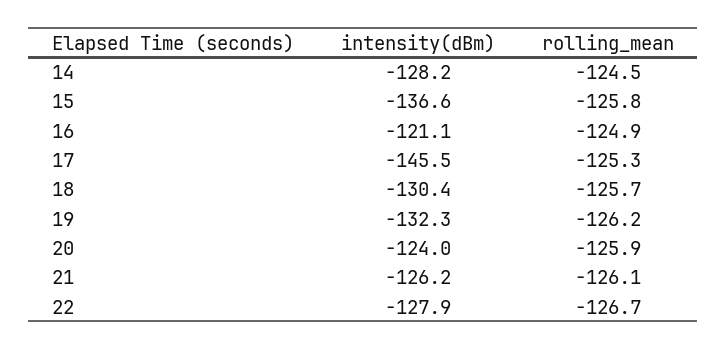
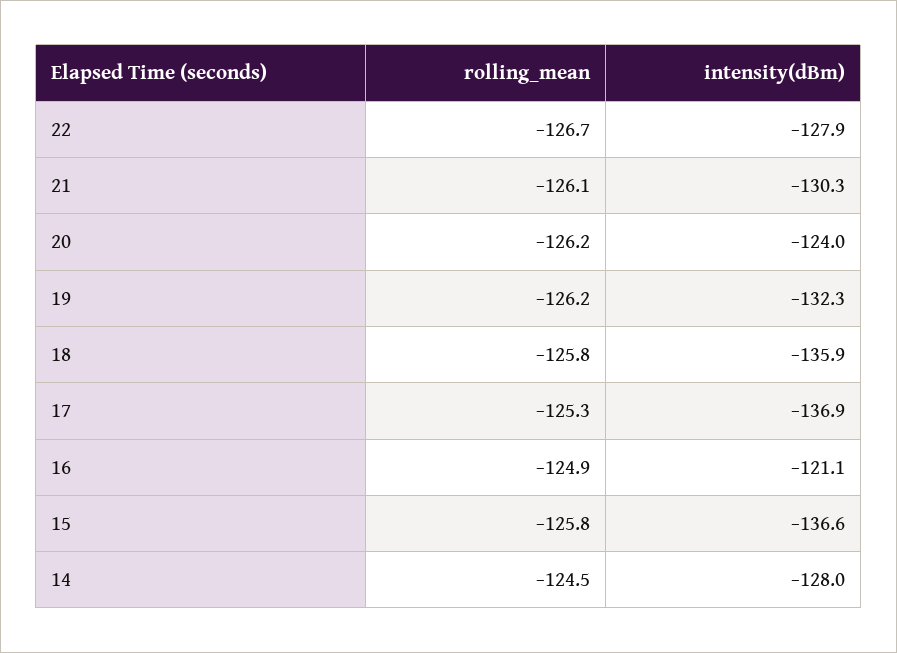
  {
    "intensity(dBm)": {
-     "14": -128.2,
+     "14": -128,
      "15": -136.6,
      "16": -121.1,
-     "17": -145.5,
+     "17": -136.9,
-     "18": -130.4,
+     "18": -135.9,
      "19": -132.3,
      "20": -124,
-     "21": -126.2,
+     "21": -130.3,
      "22": -127.9
    },
    "rolling_mean": {
      "14": -124.5,
      "15": -125.8,
      "16": -124.9,
      "17": -125.3,
-     "18": -125.7,
+     "18": -125.8,
      "19": -126.2,
-     "20": -125.9,
+     "20": -126.2,
      "21": -126.1,
      "22": -126.7
    }
  }

